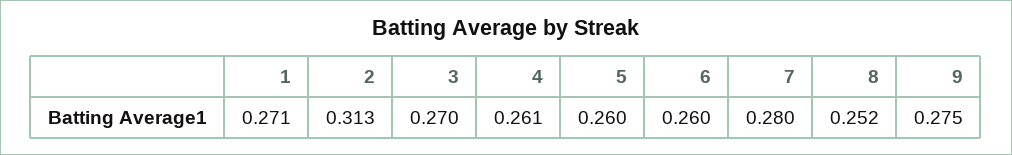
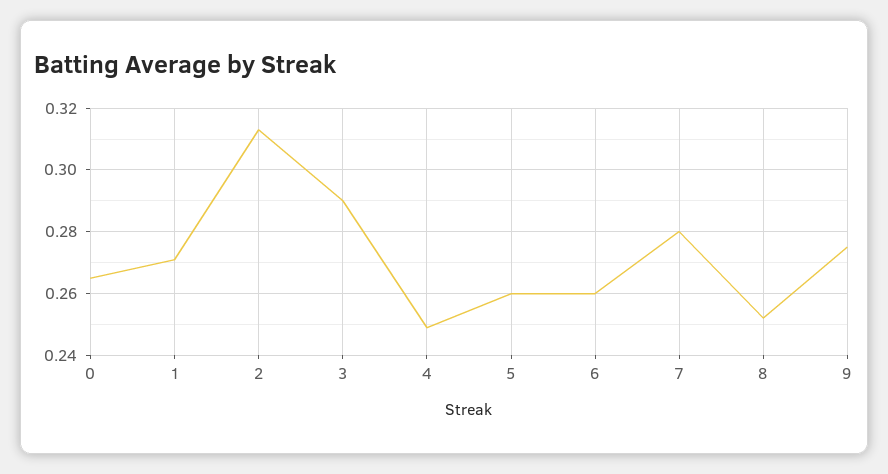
  {
    "1": 0.271,
    "2": 0.313,
-   "3": 0.27,
+   "3": 0.29,
-   "4": 0.261,
+   "4": 0.25,
    "5": 0.26,
    "6": 0.26,
    "7": 0.28,
    "8": 0.252,
-   "9": 0.275
+   "9": 0.275,
+   "0": 0.265
  }

